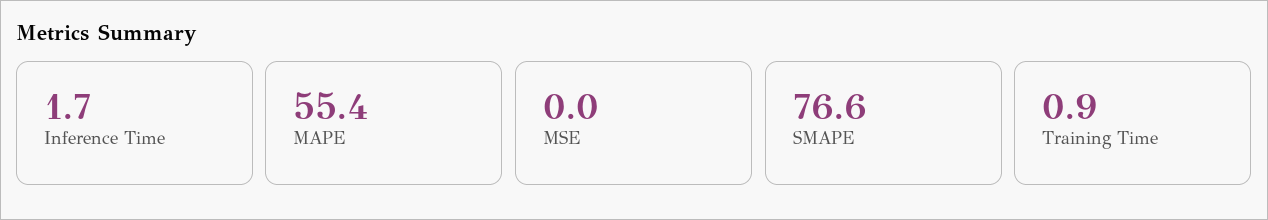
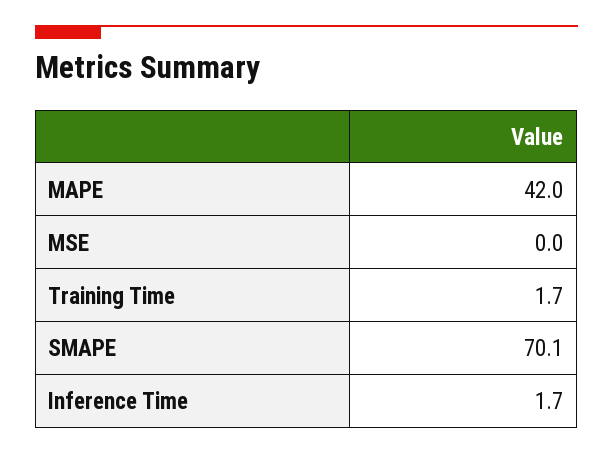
  {
    "Inference Time": 1.7,
-   "MAPE": 55.4,
+   "MAPE": 42,
    "MSE": 0,
-   "SMAPE": 76.6,
+   "SMAPE": 70.1,
-   "Training Time": 0.9
+   "Training Time": 1.7
  }

